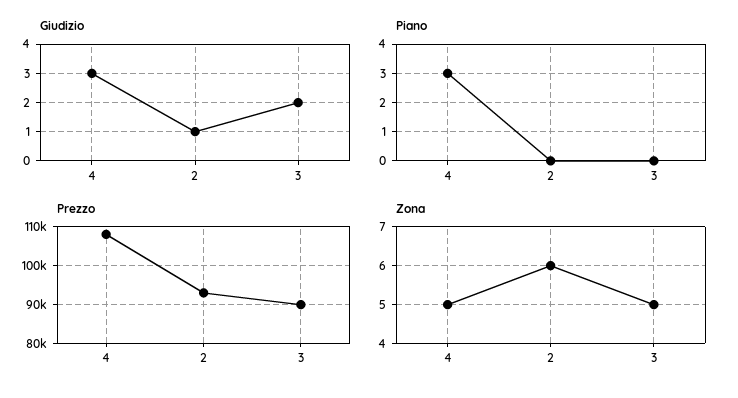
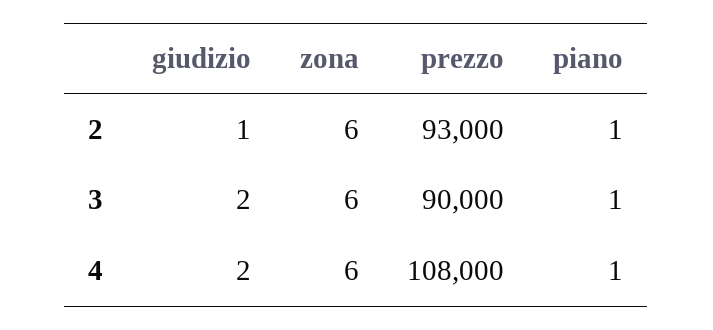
  {
    "Giudizio": {
-     "4": 3,
+     "4": 2,
      "2": 1,
      "3": 2
    },
    "Piano": {
-     "4": 3,
+     "4": 1,
-     "2": 0,
+     "2": 1,
-     "3": 0
+     "3": 1
    },
    "Prezzo": {
      "4": 108000,
      "2": 93000,
      "3": 90000
    },
    "Zona": {
-     "4": 5,
+     "4": 6,
      "2": 6,
-     "3": 5
+     "3": 6
    }
  }

